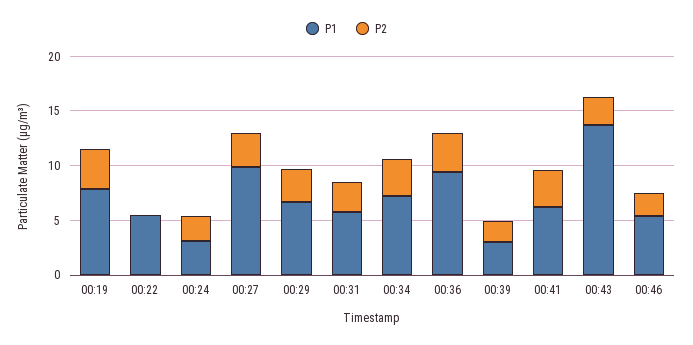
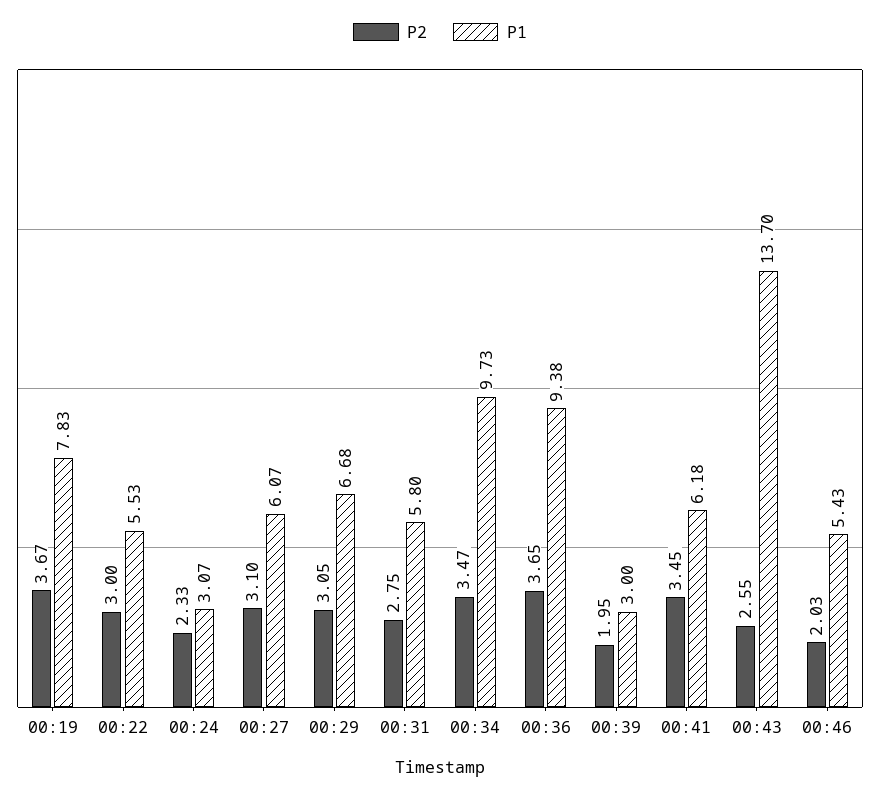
  {
    "P1": {
      "00:19": 7.83,
      "00:22": 5.53,
      "00:24": 3.07,
-     "00:27": 10,
+     "00:27": 6.07,
      "00:29": 6.68,
      "00:31": 5.8,
-     "00:34": 7,
+     "00:34": 9.73,
      "00:36": 9.38,
      "00:39": 3,
      "00:41": 6.18,
      "00:43": 13.7,
      "00:46": 5.43
    },
    "P2": {
      "00:19": 3.67,
-     "00:22": 0,
+     "00:22": 3,
      "00:24": 2.33,
      "00:27": 3.1,
      "00:29": 3.05,
      "00:31": 2.75,
      "00:34": 3.47,
      "00:36": 3.65,
      "00:39": 1.95,
      "00:41": 3.45,
      "00:43": 2.55,
      "00:46": 2.03
    }
  }

